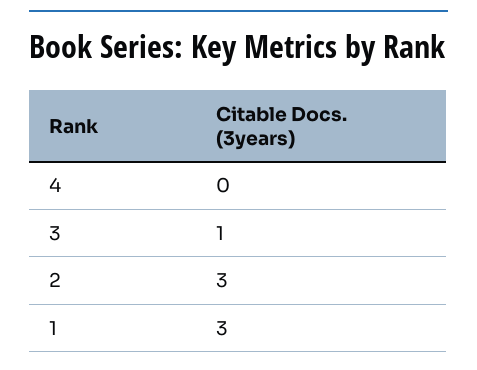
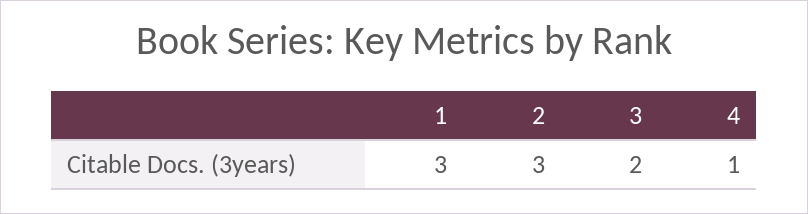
  {
-   "4": 0,
+   "4": 1,
-   "3": 1,
+   "3": 2,
    "2": 3,
    "1": 3
  }

